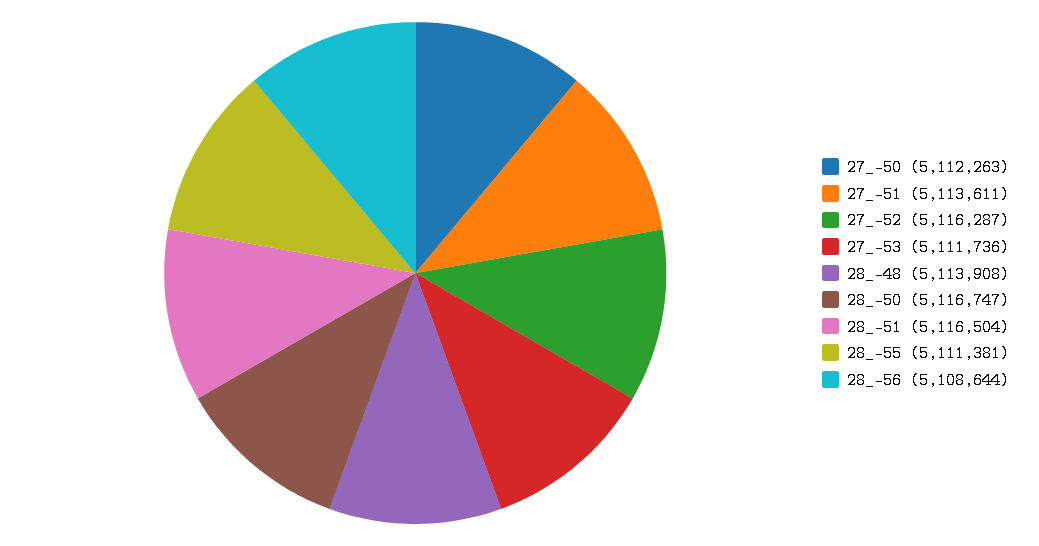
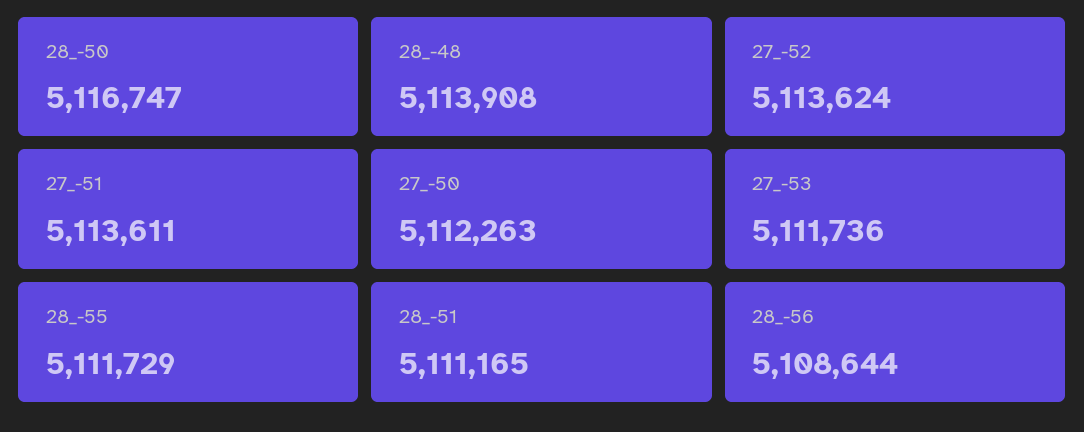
  {
    "27_-50": 5112263,
    "27_-51": 5113611,
-   "27_-52": 5116287,
+   "27_-52": 5113624,
    "27_-53": 5111736,
    "28_-48": 5113908,
    "28_-50": 5116747,
-   "28_-51": 5116504,
+   "28_-51": 5111165,
-   "28_-55": 5111381,
+   "28_-55": 5111729,
    "28_-56": 5108644
  }

